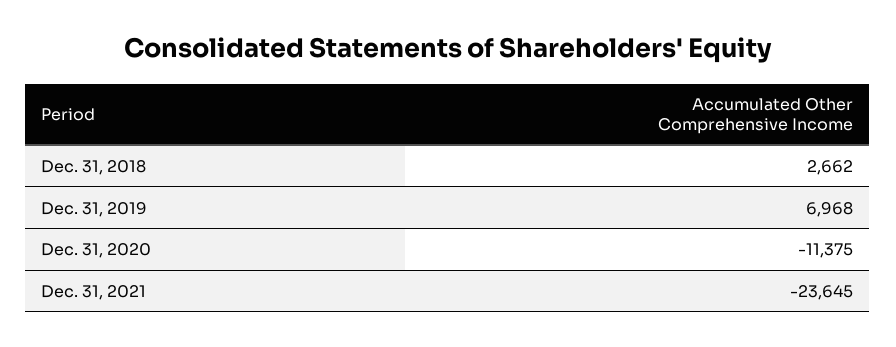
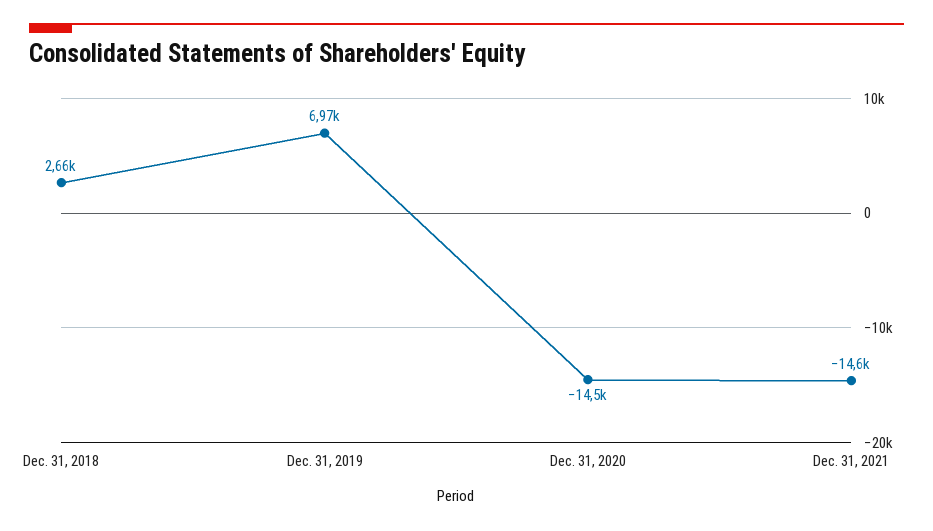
  {
    "Dec. 31, 2018": 2662,
    "Dec. 31, 2019": 6968,
-   "Dec. 31, 2020": -11375,
+   "Dec. 31, 2020": -14500,
-   "Dec. 31, 2021": -23645
+   "Dec. 31, 2021": -14600
  }

